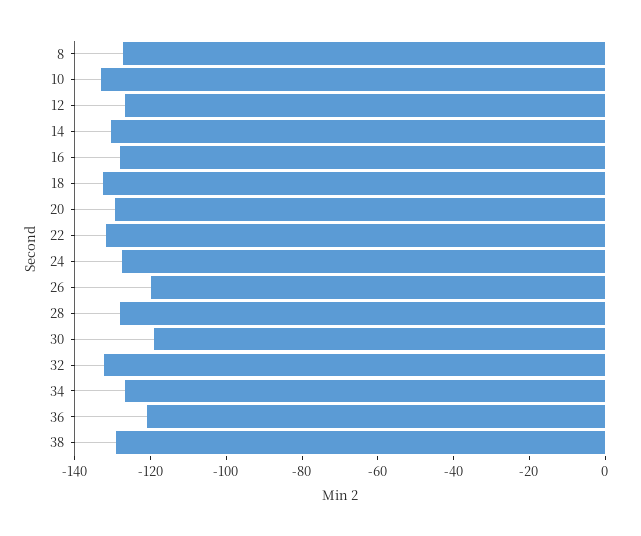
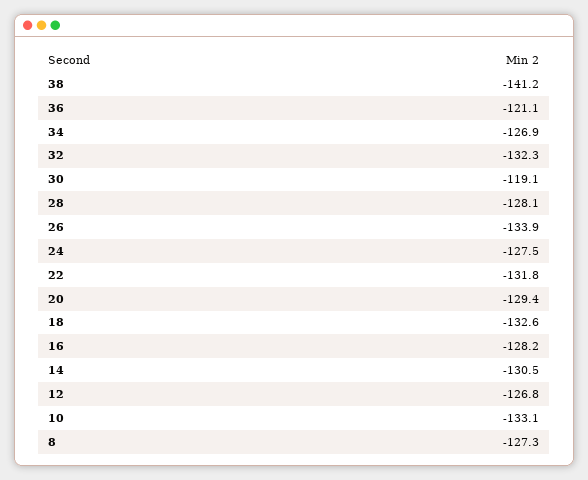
  {
    "8": -127.3,
    "10": -133.1,
    "12": -126.8,
    "14": -130.5,
    "16": -128.2,
    "18": -132.6,
    "20": -129.4,
    "22": -131.8,
    "24": -127.5,
-   "26": -120,
+   "26": -133.9,
    "28": -128.1,
    "30": -119.1,
    "32": -132.3,
    "34": -126.9,
    "36": -121.1,
-   "38": -130
+   "38": -141.2
  }

